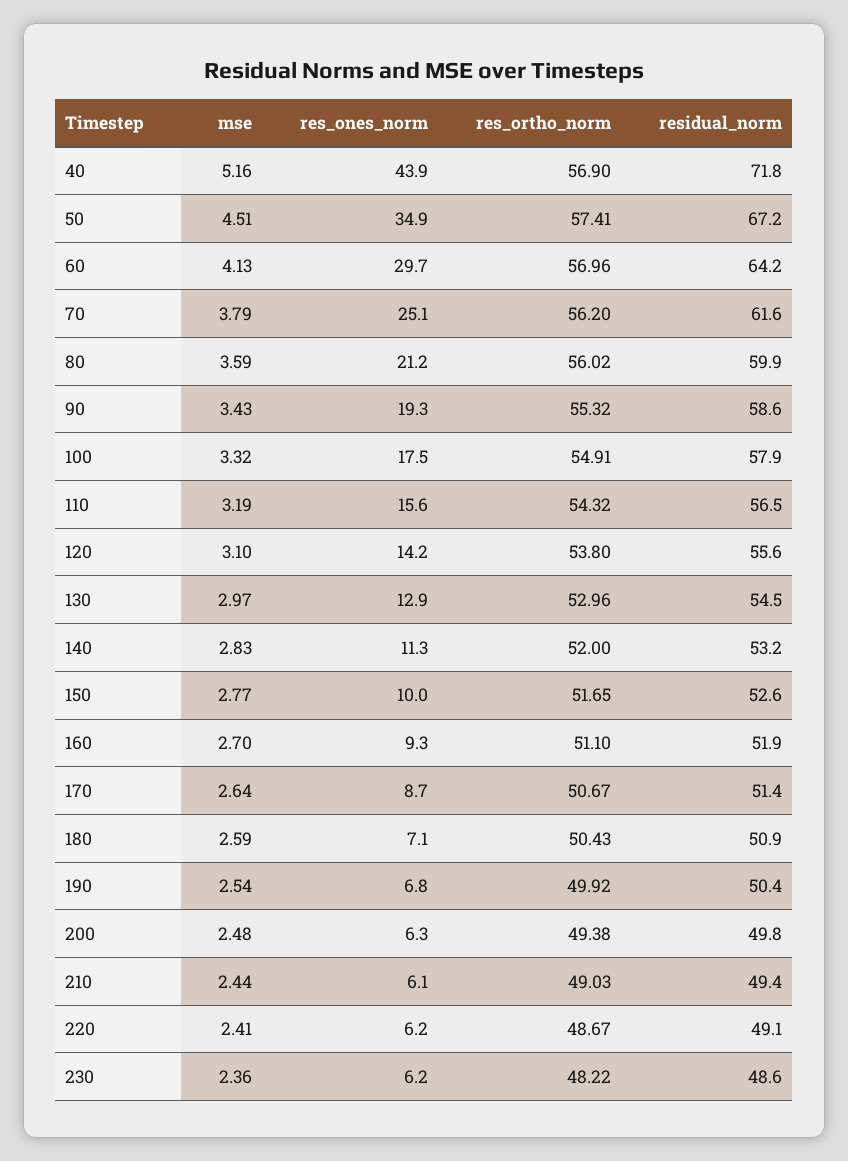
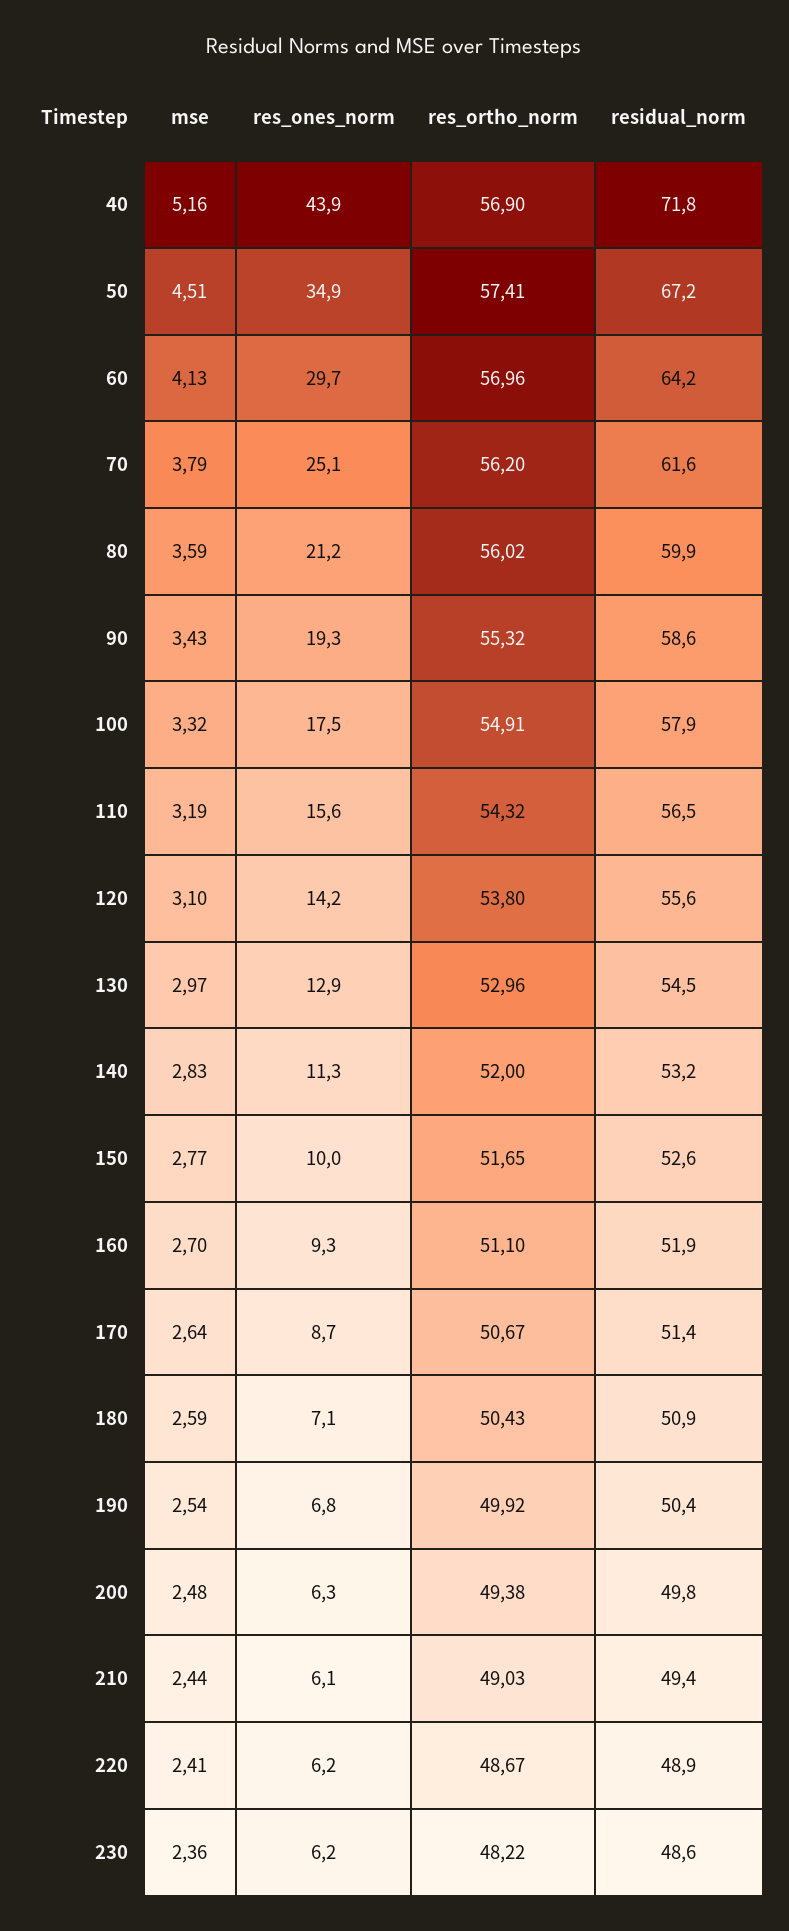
  {
    "mse": {
      "40": 5.16,
      "50": 4.51,
      "60": 4.13,
      "70": 3.79,
      "80": 3.59,
      "90": 3.43,
      "100": 3.32,
      "110": 3.19,
      "120": 3.1,
      "130": 2.97,
      "140": 2.83,
      "150": 2.77,
      "160": 2.7,
      "170": 2.64,
      "180": 2.59,
      "190": 2.54,
      "200": 2.48,
      "210": 2.44,
      "220": 2.41,
      "230": 2.36
    },
    "res_ones_norm": {
      "40": 43.9,
      "50": 34.9,
      "60": 29.7,
      "70": 25.1,
      "80": 21.2,
      "90": 19.3,
      "100": 17.5,
      "110": 15.6,
      "120": 14.2,
      "130": 12.9,
      "140": 11.3,
      "150": 10,
      "160": 9.3,
      "170": 8.7,
      "180": 7.1,
      "190": 6.8,
      "200": 6.3,
      "210": 6.1,
      "220": 6.2,
      "230": 6.2
    },
    "res_ortho_norm": {
      "40": 56.9,
      "50": 57.41,
      "60": 56.96,
      "70": 56.2,
      "80": 56.02,
      "90": 55.32,
      "100": 54.91,
      "110": 54.32,
      "120": 53.8,
      "130": 52.96,
      "140": 52,
      "150": 51.65,
      "160": 51.1,
      "170": 50.67,
      "180": 50.43,
      "190": 49.92,
      "200": 49.38,
      "210": 49.03,
      "220": 48.67,
      "230": 48.22
    },
    "residual_norm": {
      "40": 71.8,
      "50": 67.2,
      "60": 64.2,
      "70": 61.6,
      "80": 59.9,
      "90": 58.6,
      "100": 57.9,
      "110": 56.5,
      "120": 55.6,
      "130": 54.5,
      "140": 53.2,
      "150": 52.6,
      "160": 51.9,
      "170": 51.4,
      "180": 50.9,
      "190": 50.4,
      "200": 49.8,
      "210": 49.4,
-     "220": 49.1,
+     "220": 48.9,
      "230": 48.6
    }
  }

